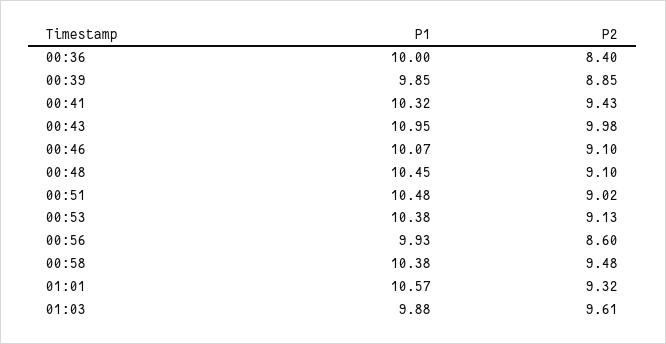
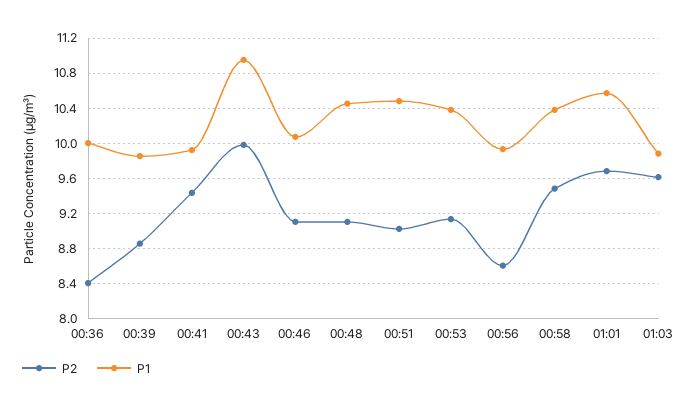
  {
    "P1": {
      "00:36": 10,
      "00:39": 9.85,
-     "00:41": 10.32,
+     "00:41": 9.9,
      "00:43": 10.95,
      "00:46": 10.07,
      "00:48": 10.45,
      "00:51": 10.48,
      "00:53": 10.38,
      "00:56": 9.93,
      "00:58": 10.38,
      "01:01": 10.57,
      "01:03": 9.88
    },
    "P2": {
      "00:36": 8.4,
      "00:39": 8.85,
      "00:41": 9.43,
      "00:43": 9.98,
      "00:46": 9.1,
      "00:48": 9.1,
      "00:51": 9.02,
      "00:53": 9.13,
      "00:56": 8.6,
      "00:58": 9.48,
-     "01:01": 9.32,
+     "01:01": 9.7,
      "01:03": 9.61
    }
  }

